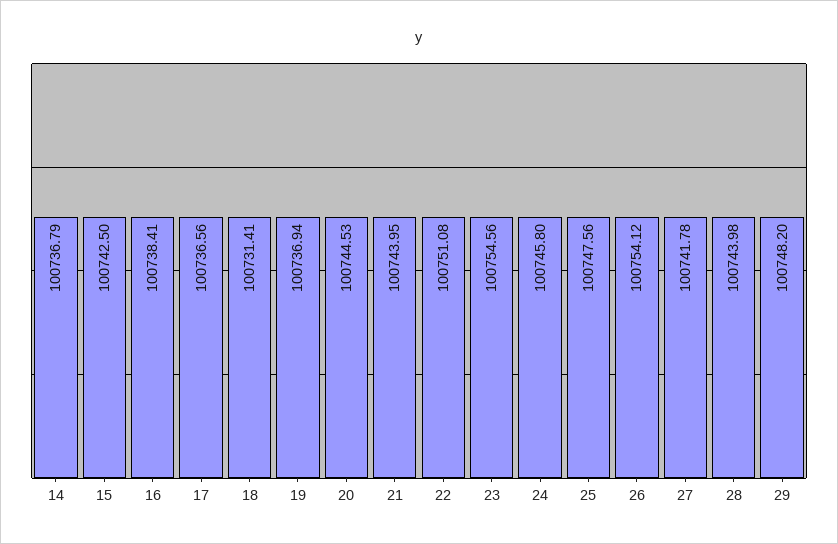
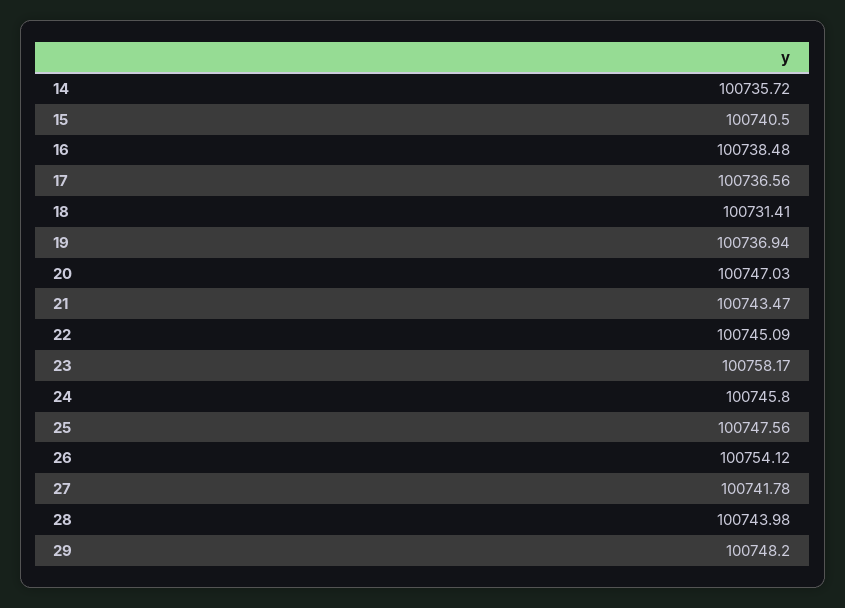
  {
-   "14": 100736.79,
+   "14": 100735.72,
-   "15": 100742.5,
+   "15": 100740.5,
-   "16": 100738.41,
+   "16": 100738.48,
    "17": 100736.56,
    "18": 100731.41,
    "19": 100736.94,
-   "20": 100744.53,
+   "20": 100747.03,
-   "21": 100743.95,
+   "21": 100743.47,
-   "22": 100751.08,
+   "22": 100745.09,
-   "23": 100754.56,
+   "23": 100758.17,
    "24": 100745.8,
    "25": 100747.56,
    "26": 100754.12,
    "27": 100741.78,
    "28": 100743.98,
    "29": 100748.2
  }

